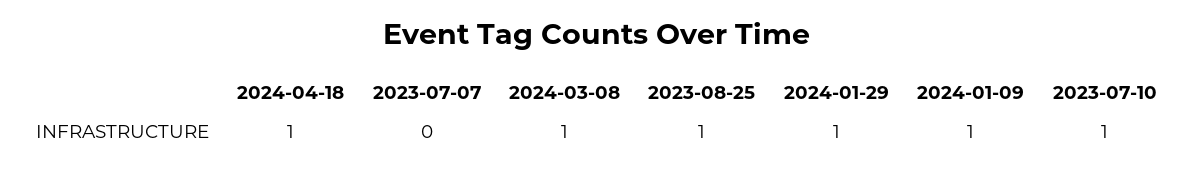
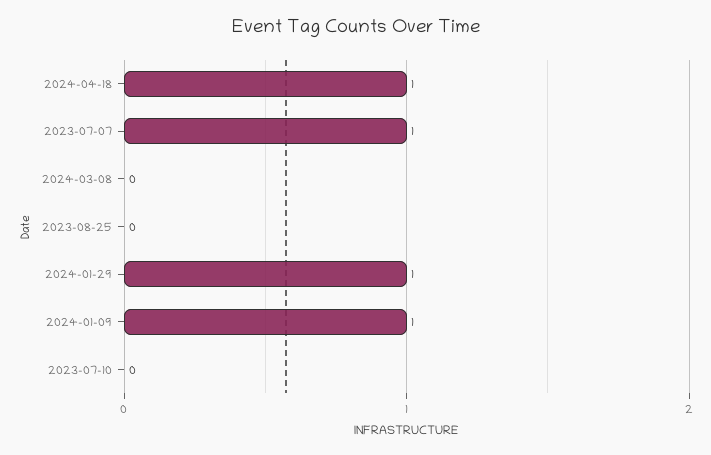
  {
    "2024-04-18": 1,
-   "2023-07-07": 0,
+   "2023-07-07": 1,
-   "2024-03-08": 1,
+   "2024-03-08": 0,
-   "2023-08-25": 1,
+   "2023-08-25": 0,
    "2024-01-29": 1,
    "2024-01-09": 1,
-   "2023-07-10": 1
+   "2023-07-10": 0
  }

